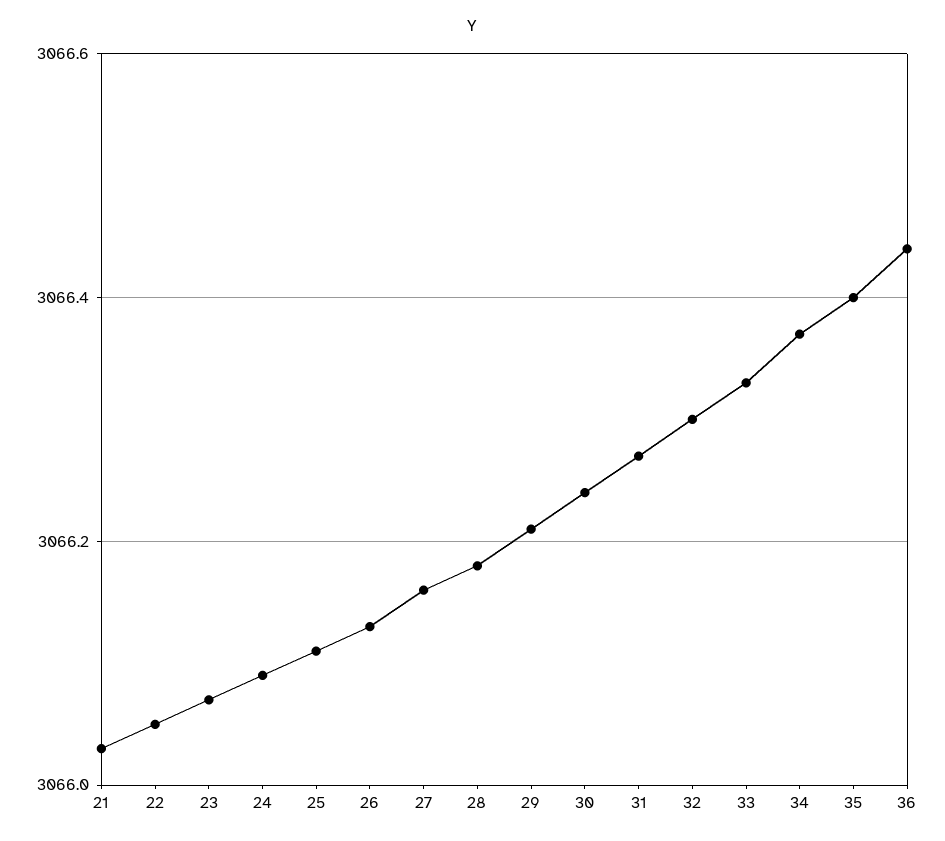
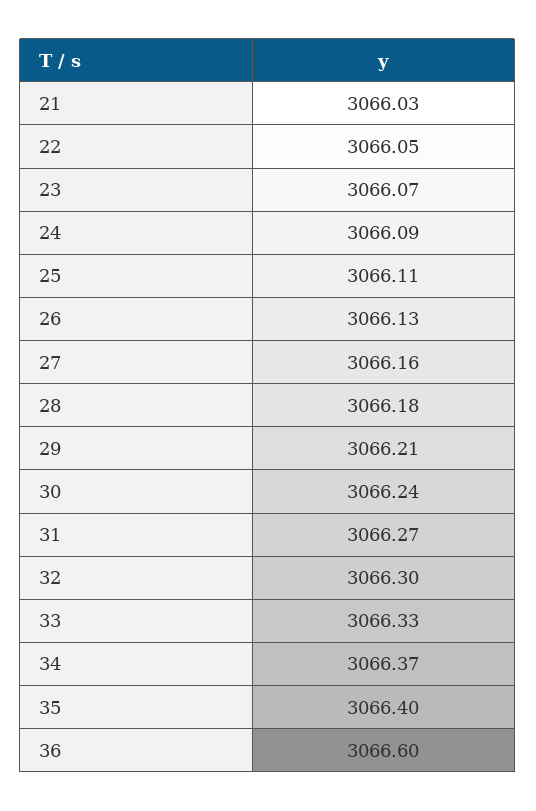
  {
    "21": 3066.03,
    "22": 3066.05,
    "23": 3066.07,
    "24": 3066.09,
    "25": 3066.11,
    "26": 3066.13,
    "27": 3066.16,
    "28": 3066.18,
    "29": 3066.21,
    "30": 3066.24,
    "31": 3066.27,
    "32": 3066.3,
    "33": 3066.33,
    "34": 3066.37,
    "35": 3066.4,
-   "36": 3066.45
+   "36": 3066.6
  }

